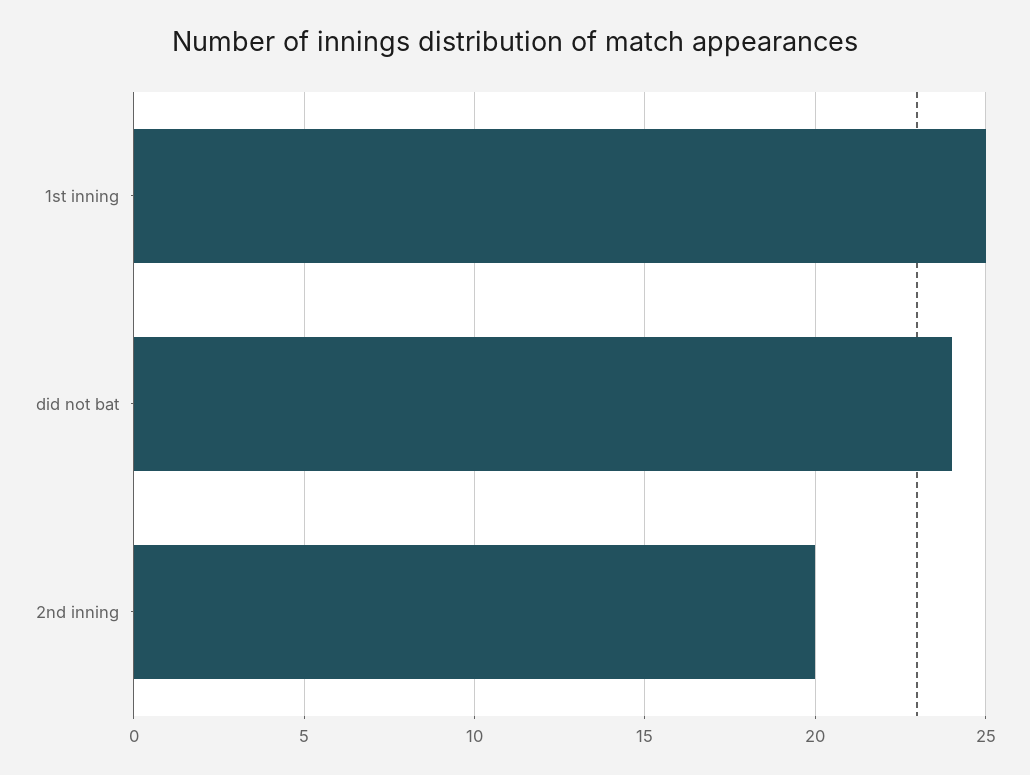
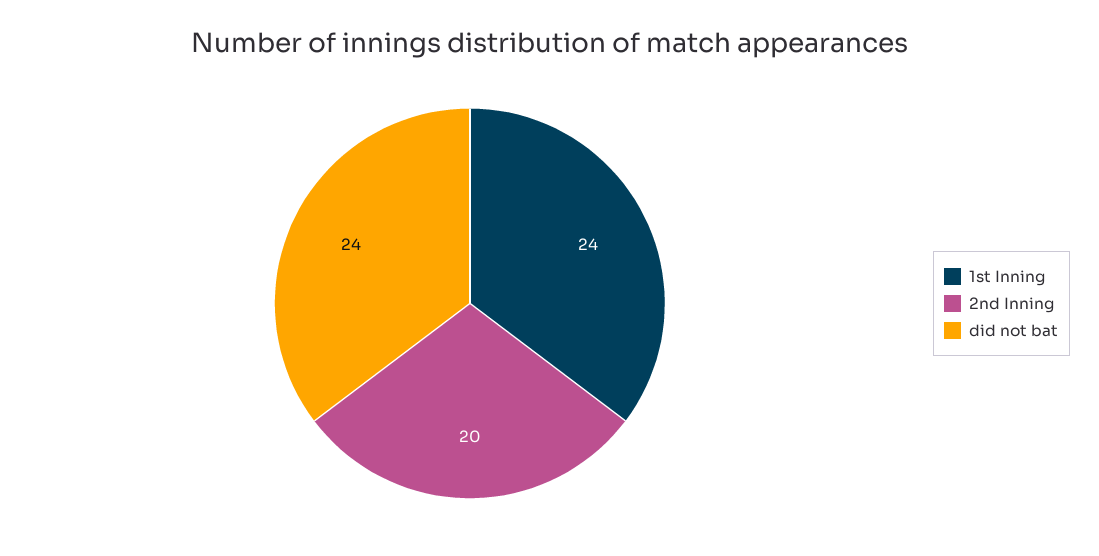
  {
-   "1st inning": 25,
+   "1st inning": 24,
    "did not bat": 24,
    "2nd inning": 20
  }

